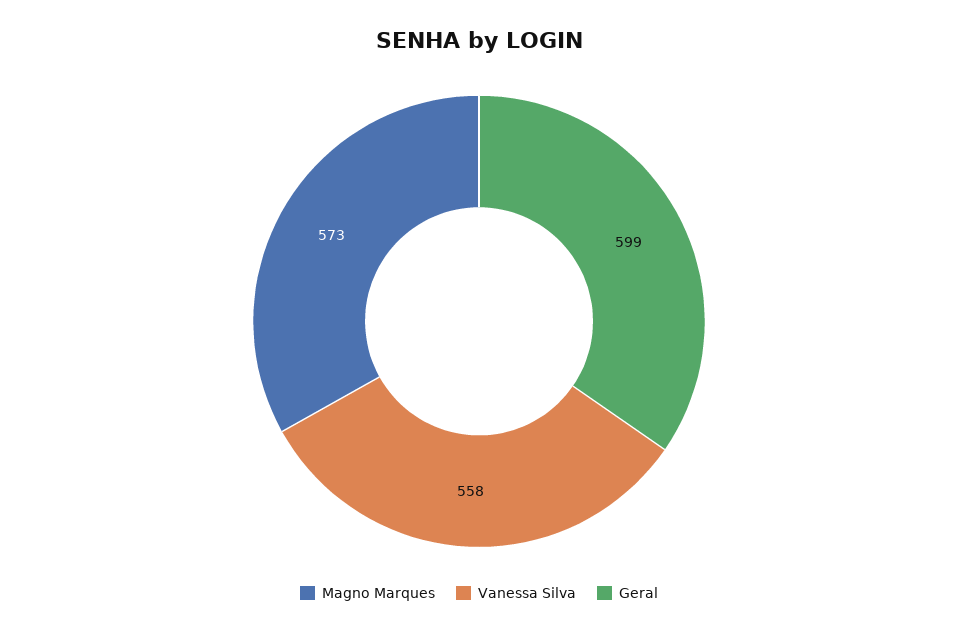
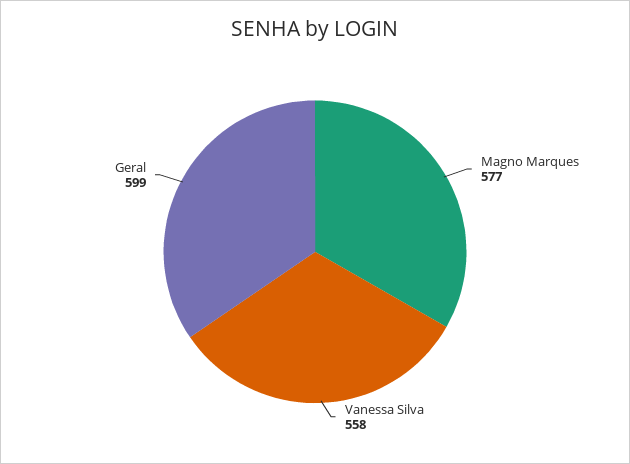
  {
-   "Magno Marques": 573,
+   "Magno Marques": 577,
    "Vanessa Silva": 558,
    "Geral": 599
  }

